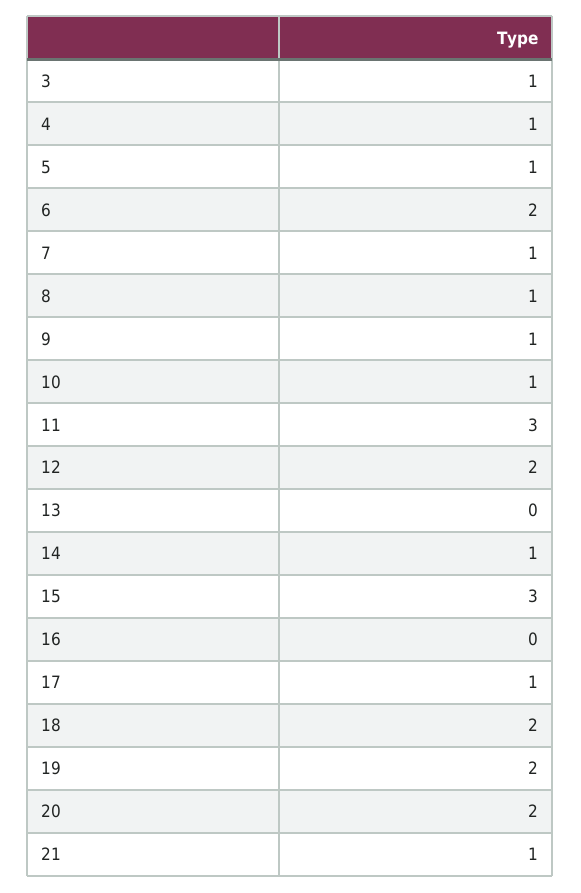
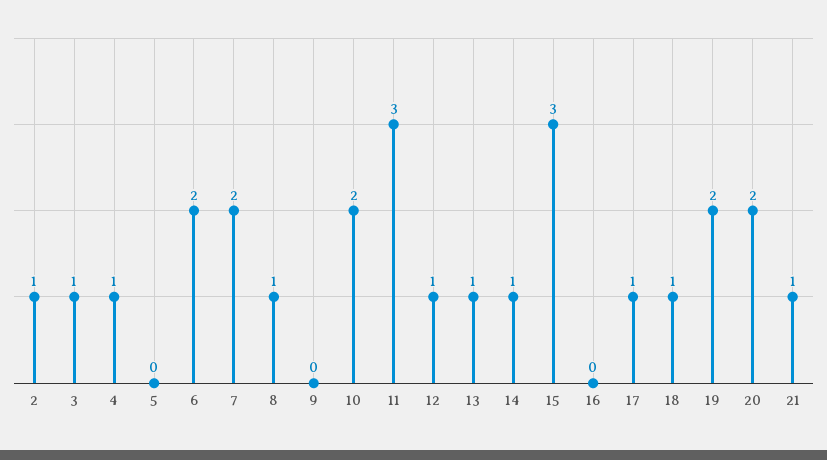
  {
    "3": 1,
    "4": 1,
-   "5": 1,
+   "5": 0,
    "6": 2,
-   "7": 1,
+   "7": 2,
    "8": 1,
-   "9": 1,
+   "9": 0,
-   "10": 1,
+   "10": 2,
    "11": 3,
-   "12": 2,
+   "12": 1,
-   "13": 0,
+   "13": 1,
    "14": 1,
    "15": 3,
    "16": 0,
    "17": 1,
-   "18": 2,
+   "18": 1,
    "19": 2,
    "20": 2,
-   "21": 1
+   "21": 1,
+   "2": 1
  }

